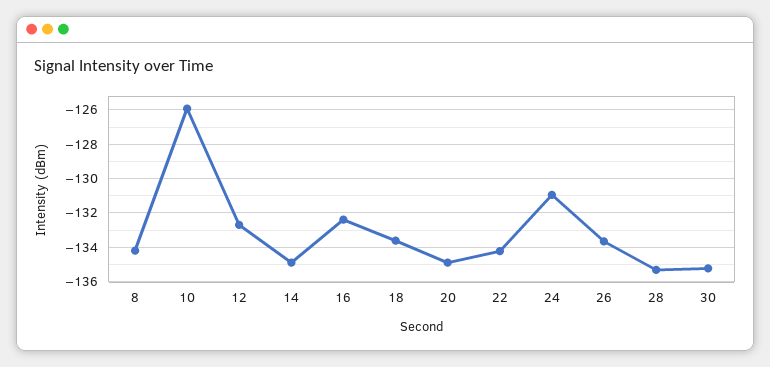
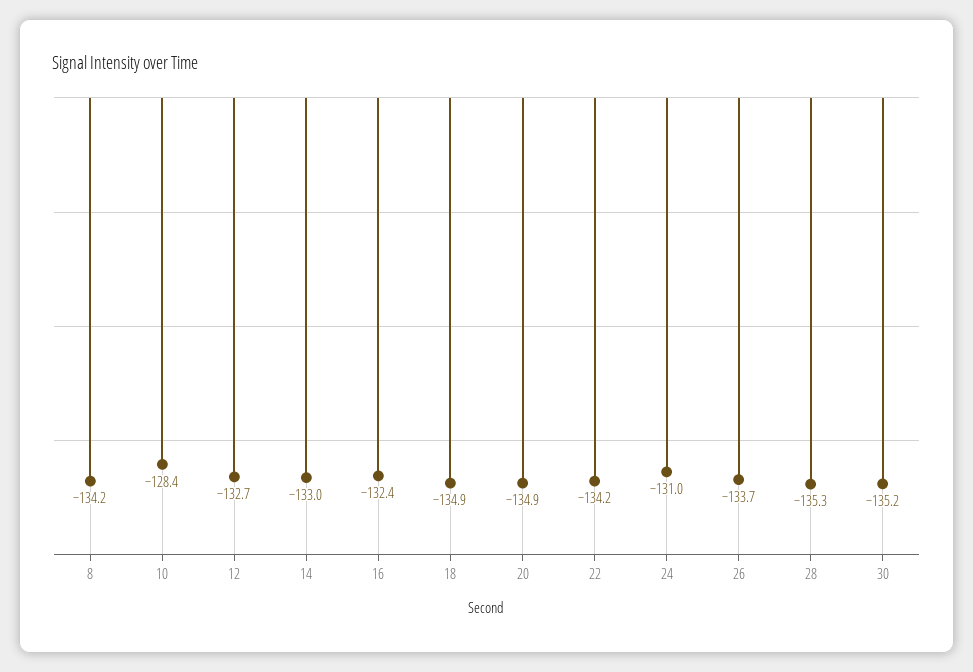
  {
    "8": -134.2,
-   "10": -126,
+   "10": -128.4,
    "12": -132.7,
-   "14": -135,
+   "14": -133,
    "16": -132.4,
-   "18": -133.5,
+   "18": -134.9,
    "20": -134.9,
    "22": -134.2,
    "24": -131,
    "26": -133.7,
    "28": -135.3,
    "30": -135.2
  }

